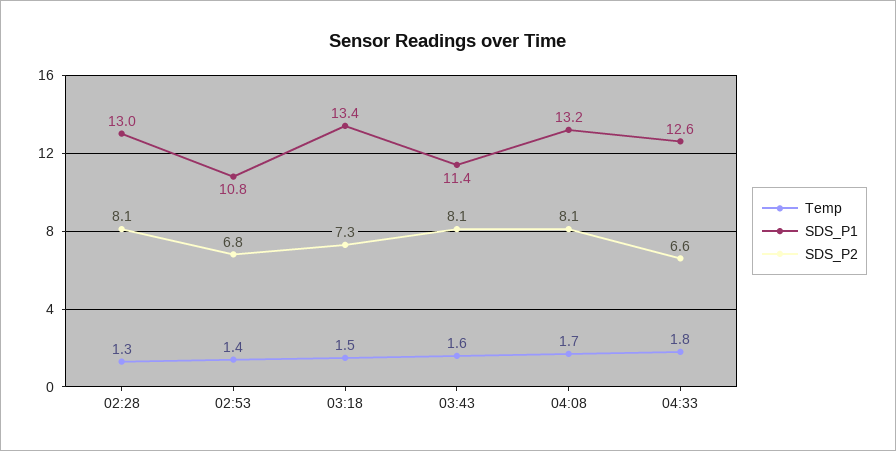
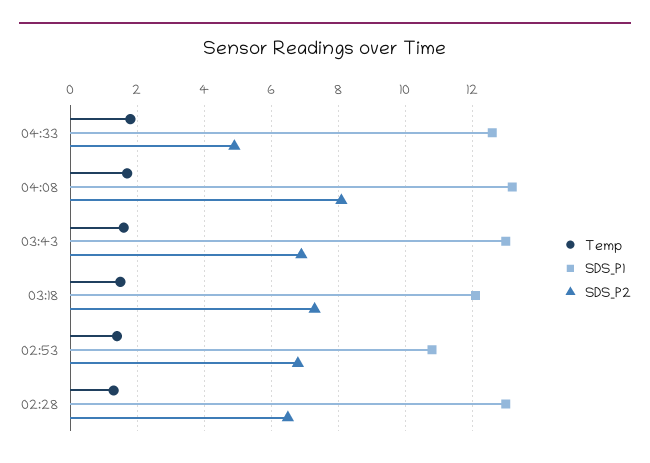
  {
    "Temp": {
      "02:28": 1.3,
      "02:53": 1.4,
      "03:18": 1.5,
      "03:43": 1.6,
      "04:08": 1.7,
      "04:33": 1.8
    },
    "SDS_P1": {
      "02:28": 13,
      "02:53": 10.8,
-     "03:18": 13.4,
+     "03:18": 12,
-     "03:43": 11.4,
+     "03:43": 13,
      "04:08": 13.2,
      "04:33": 12.6
    },
    "SDS_P2": {
-     "02:28": 8.1,
+     "02:28": 6.5,
      "02:53": 6.8,
      "03:18": 7.3,
-     "03:43": 8.1,
+     "03:43": 7,
      "04:08": 8.1,
-     "04:33": 6.6
+     "04:33": 5
    }
  }

